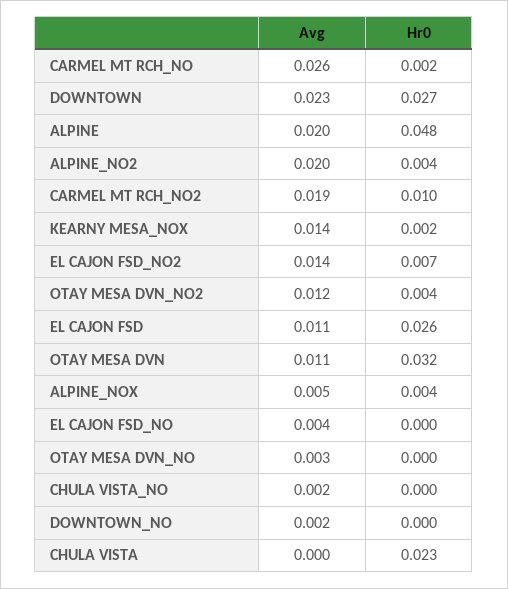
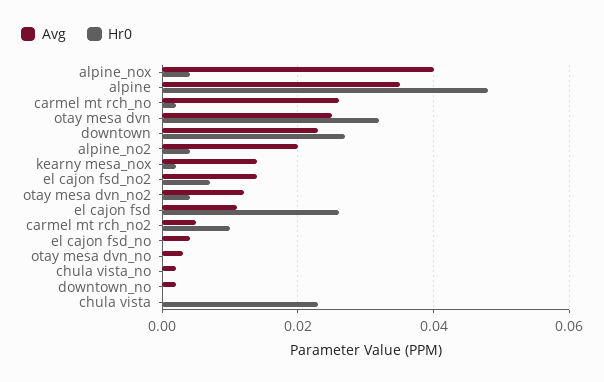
  {
    "Avg": {
      "CARMEL MT RCH_NO": 0.026,
      "DOWNTOWN": 0.023,
-     "ALPINE": 0.02,
+     "ALPINE": 0.035,
      "ALPINE_NO2": 0.02,
-     "CARMEL MT RCH_NO2": 0.019,
+     "CARMEL MT RCH_NO2": 0.005,
      "KEARNY MESA_NOX": 0.014,
      "EL CAJON FSD_NO2": 0.014,
      "OTAY MESA DVN_NO2": 0.012,
      "EL CAJON FSD": 0.011,
-     "OTAY MESA DVN": 0.011,
+     "OTAY MESA DVN": 0.025,
-     "ALPINE_NOX": 0.005,
+     "ALPINE_NOX": 0.04,
      "EL CAJON FSD_NO": 0.004,
      "OTAY MESA DVN_NO": 0.003,
      "CHULA VISTA_NO": 0.002,
      "DOWNTOWN_NO": 0.002,
      "CHULA VISTA": 0
    },
    "Hr0": {
      "CARMEL MT RCH_NO": 0.002,
      "DOWNTOWN": 0.027,
      "ALPINE": 0.048,
      "ALPINE_NO2": 0.004,
      "CARMEL MT RCH_NO2": 0.01,
      "KEARNY MESA_NOX": 0.002,
      "EL CAJON FSD_NO2": 0.007,
      "OTAY MESA DVN_NO2": 0.004,
      "EL CAJON FSD": 0.026,
      "OTAY MESA DVN": 0.032,
      "ALPINE_NOX": 0.004,
      "EL CAJON FSD_NO": 0,
      "OTAY MESA DVN_NO": 0,
      "CHULA VISTA_NO": 0,
      "DOWNTOWN_NO": 0,
      "CHULA VISTA": 0.023
    }
  }

